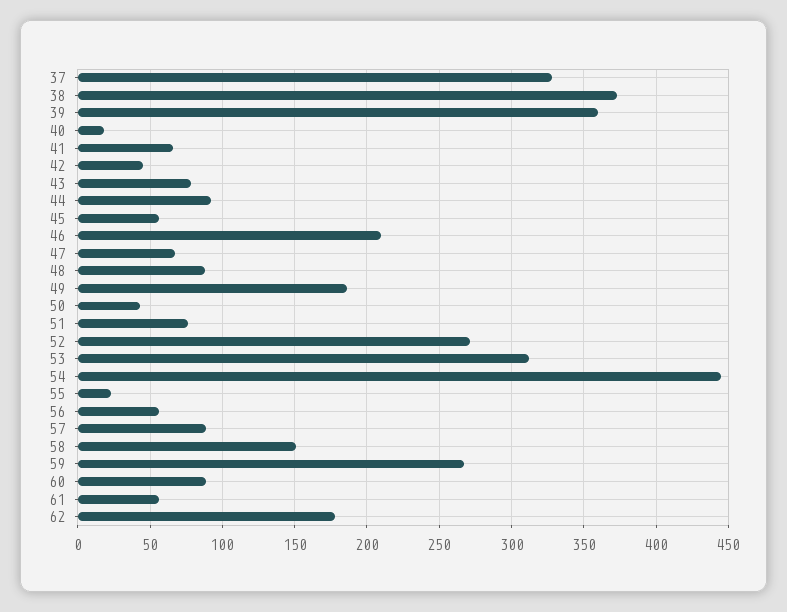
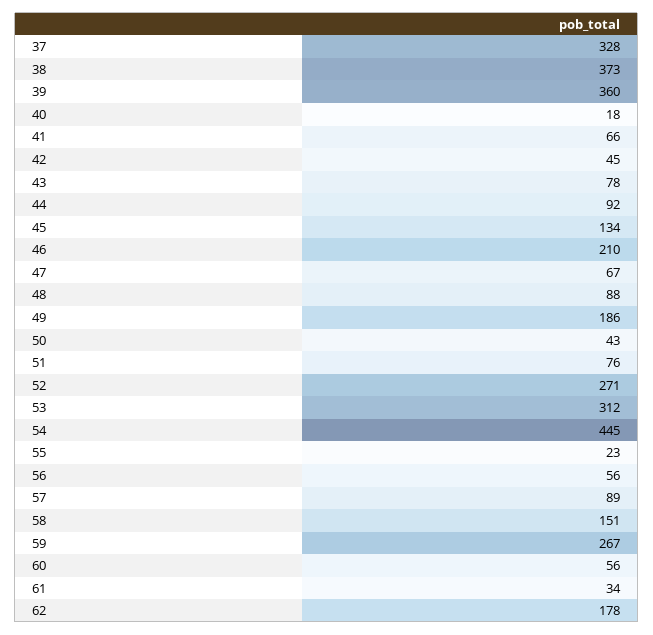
  {
    "37": 328,
    "38": 373,
    "39": 360,
    "40": 18,
    "41": 66,
    "42": 45,
    "43": 78,
    "44": 92,
-   "45": 55,
+   "45": 134,
    "46": 210,
    "47": 67,
    "48": 88,
    "49": 186,
    "50": 43,
    "51": 76,
    "52": 271,
    "53": 312,
    "54": 445,
    "55": 23,
    "56": 56,
    "57": 89,
    "58": 151,
    "59": 267,
-   "60": 90,
+   "60": 56,
-   "61": 55,
+   "61": 34,
    "62": 178
  }

